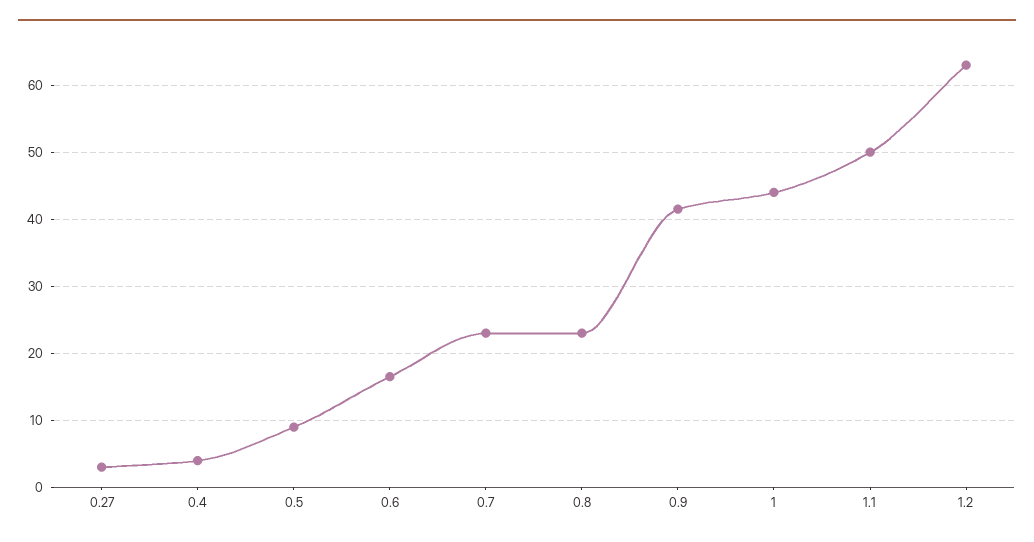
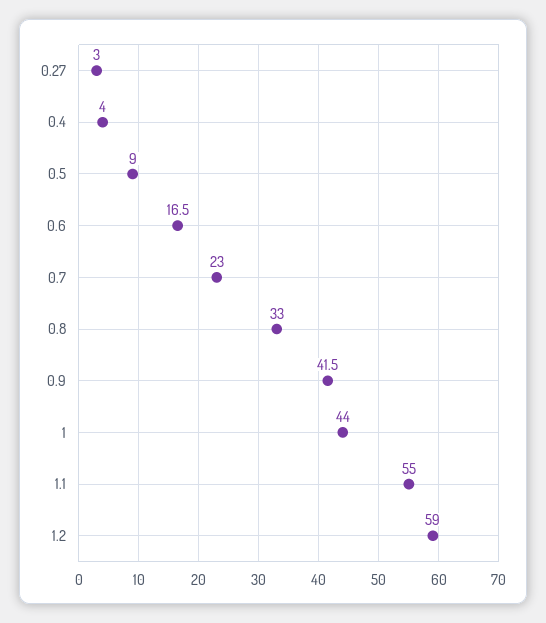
  {
    "0.27": 3,
    "0.4": 4,
    "0.5": 9,
    "0.6": 16.5,
    "0.7": 23,
-   "0.8": 23,
+   "0.8": 33,
    "0.9": 41.5,
    "1": 44,
-   "1.1": 50,
+   "1.1": 55,
-   "1.2": 63
+   "1.2": 59
  }

